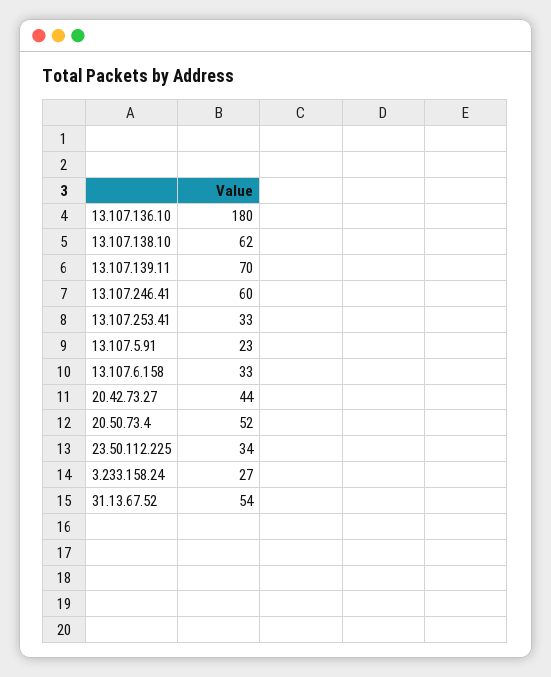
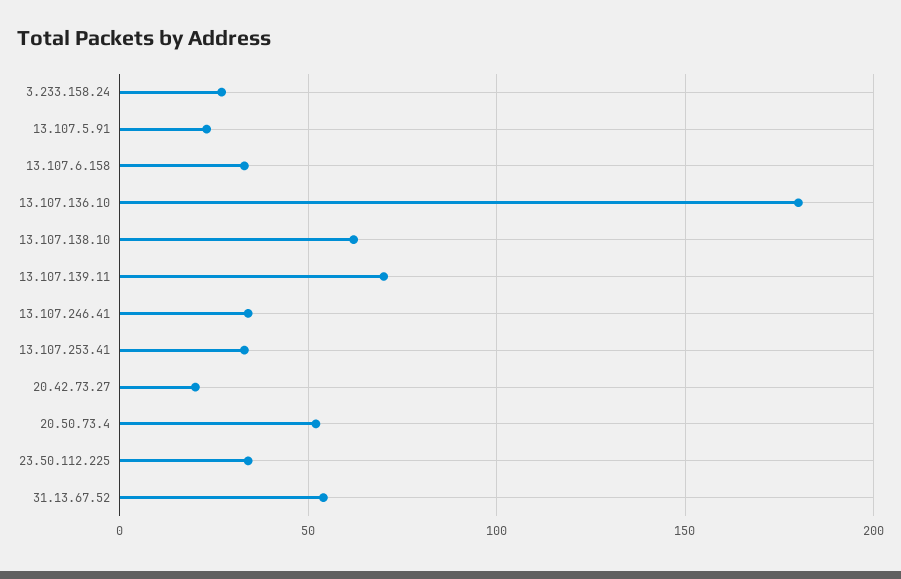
  {
    "13.107.136.10": 180,
    "13.107.138.10": 62,
    "13.107.139.11": 70,
-   "13.107.246.41": 60,
+   "13.107.246.41": 35,
    "13.107.253.41": 33,
    "13.107.5.91": 23,
    "13.107.6.158": 33,
-   "20.42.73.27": 44,
+   "20.42.73.27": 20,
    "20.50.73.4": 52,
    "23.50.112.225": 34,
    "3.233.158.24": 27,
    "31.13.67.52": 54
  }

